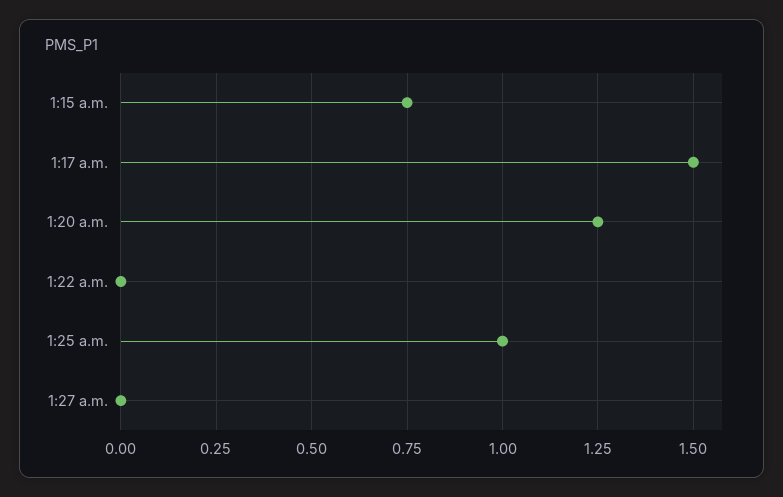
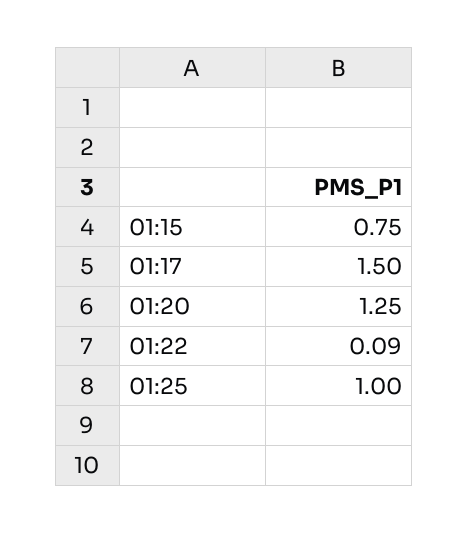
  {
    "1:15 a.m.": 0.75,
    "1:17 a.m.": 1.5,
    "1:20 a.m.": 1.25,
-   "1:22 a.m.": 0,
+   "1:22 a.m.": 0.09,
-   "1:25 a.m.": 1,
+   "1:25 a.m.": 1
-   "1:27 a.m.": 0
  }

